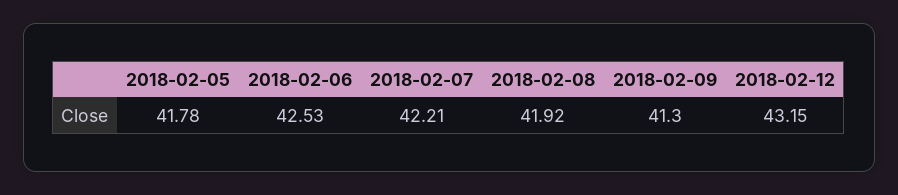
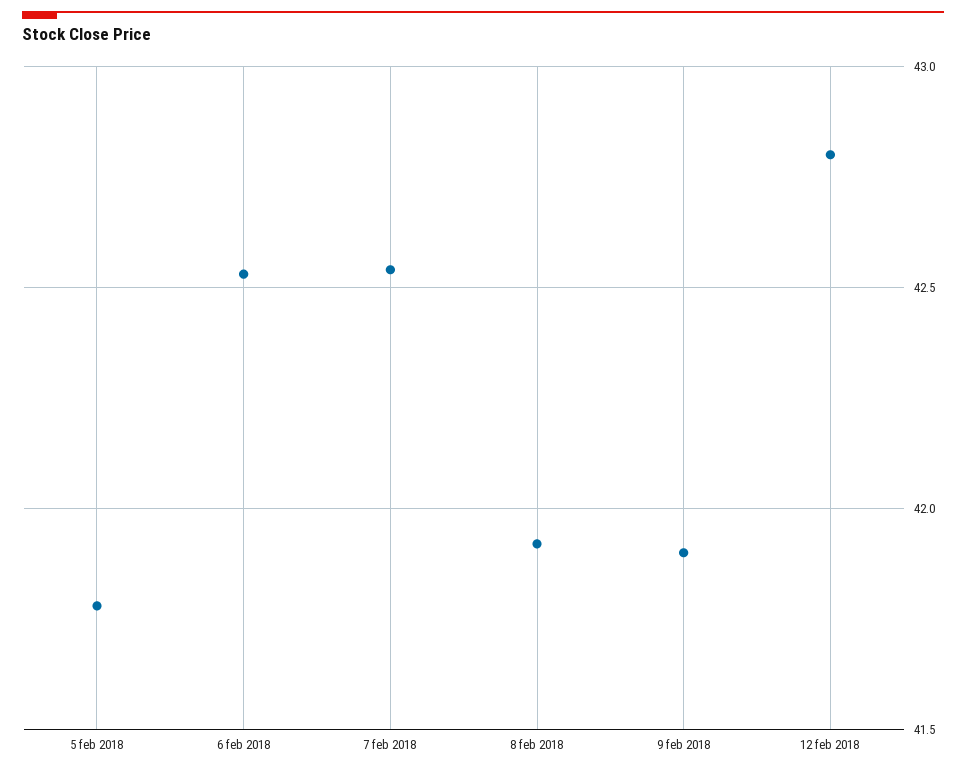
  {
    "2018-02-05": 41.78,
    "2018-02-06": 42.53,
-   "2018-02-07": 42.21,
+   "2018-02-07": 42.55,
    "2018-02-08": 41.92,
-   "2018-02-09": 41.3,
+   "2018-02-09": 41.9,
-   "2018-02-12": 43.15
+   "2018-02-12": 42.8
  }

